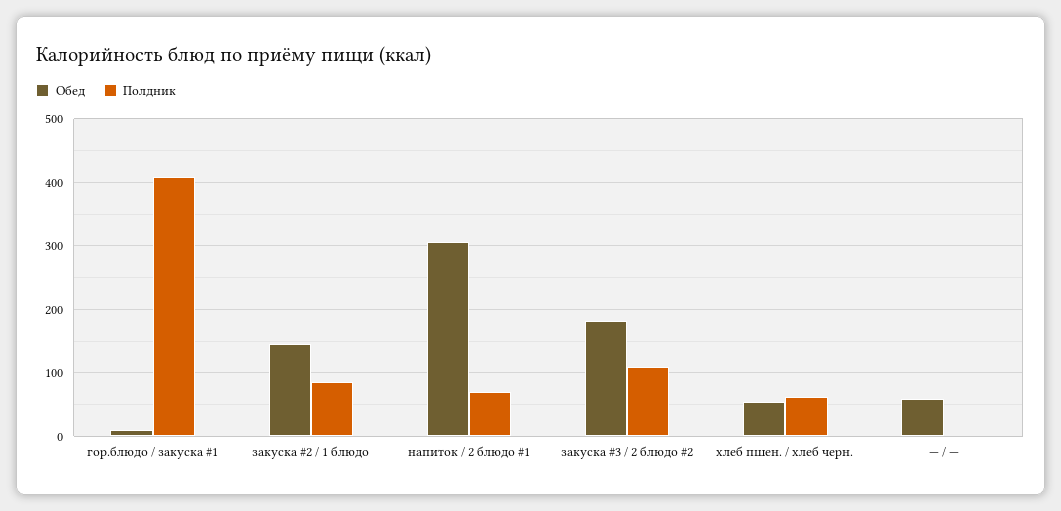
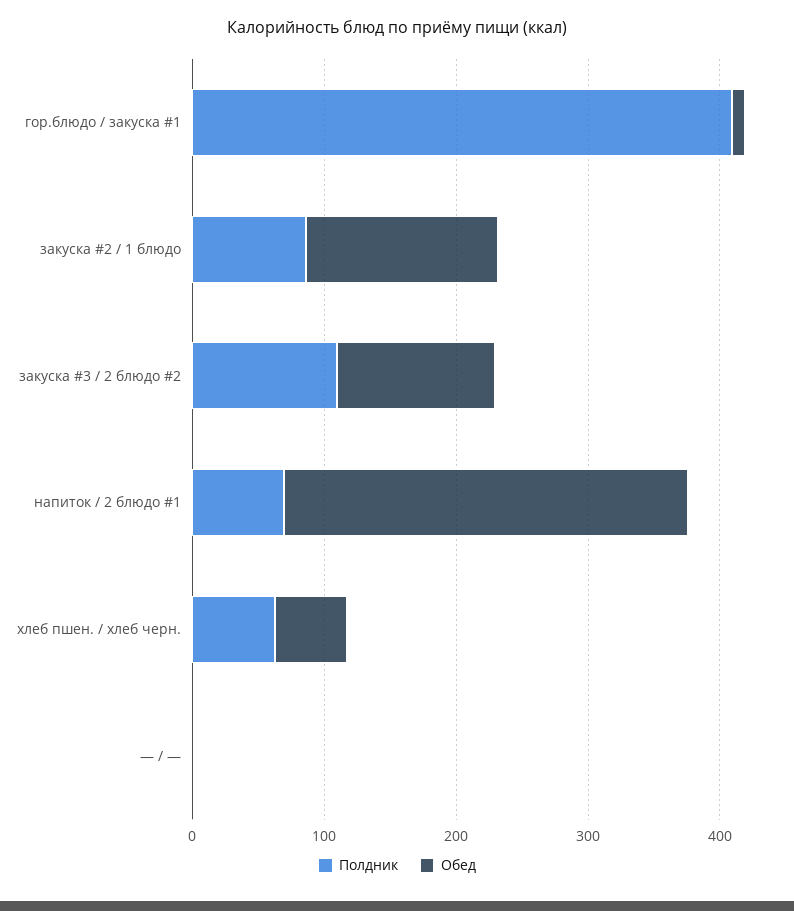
  {
    "Обед": {
      "гор.блюдо / закуска #1": 10,
      "закуска #2 / 1 блюдо": 150,
      "напиток / 2 блюдо #1": 310,
-     "закуска #3 / 2 блюдо #2": 180,
+     "закуска #3 / 2 блюдо #2": 120,
      "хлеб пшен. / хлеб черн.": 50,
-     "— / —": 60
+     "— / —": 0
    },
    "Полдник": {
      "гор.блюдо / закуска #1": 410,
      "закуска #2 / 1 блюдо": 90,
      "напиток / 2 блюдо #1": 70,
      "закуска #3 / 2 блюдо #2": 110,
      "хлеб пшен. / хлеб черн.": 60,
      "— / —": 0
    }
  }

